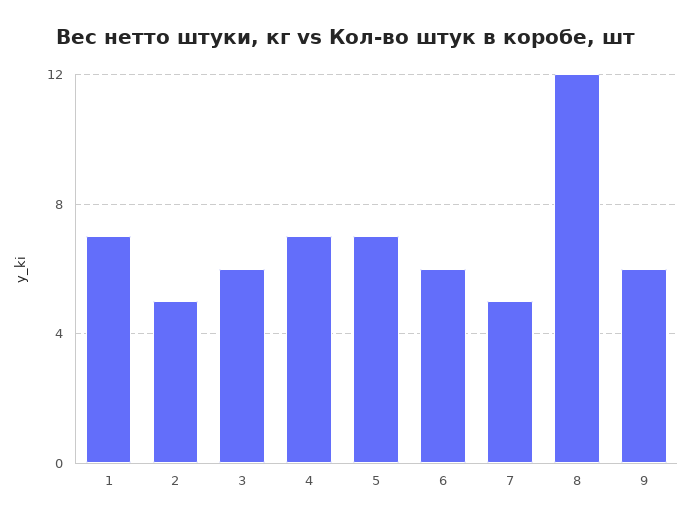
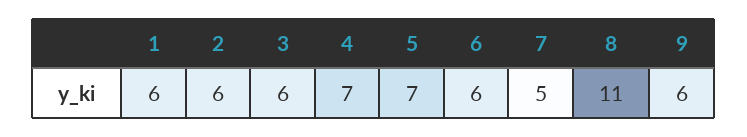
  {
-   "1": 7,
+   "1": 6,
-   "2": 5,
+   "2": 6,
    "3": 6,
    "4": 7,
    "5": 7,
    "6": 6,
    "7": 5,
-   "8": 12,
+   "8": 11,
    "9": 6
  }

